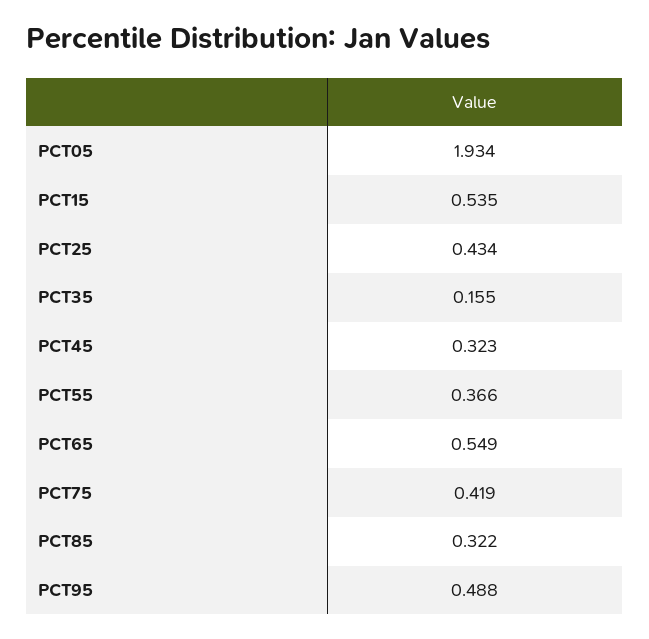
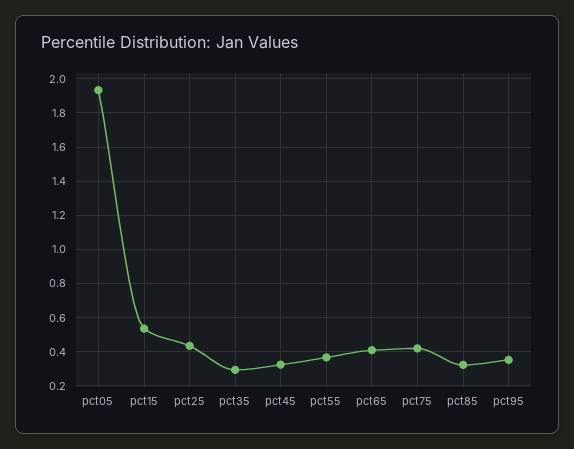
  {
    "PCT05": 1.934,
    "PCT15": 0.535,
    "PCT25": 0.434,
-   "PCT35": 0.155,
+   "PCT35": 0.3,
    "PCT45": 0.323,
    "PCT55": 0.366,
-   "PCT65": 0.549,
+   "PCT65": 0.4,
    "PCT75": 0.419,
    "PCT85": 0.322,
-   "PCT95": 0.488
+   "PCT95": 0.35
  }

